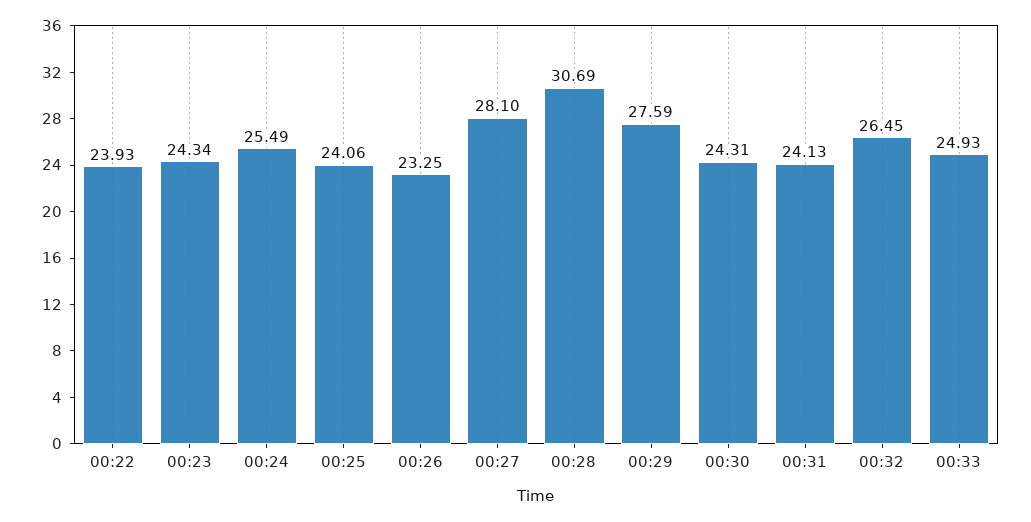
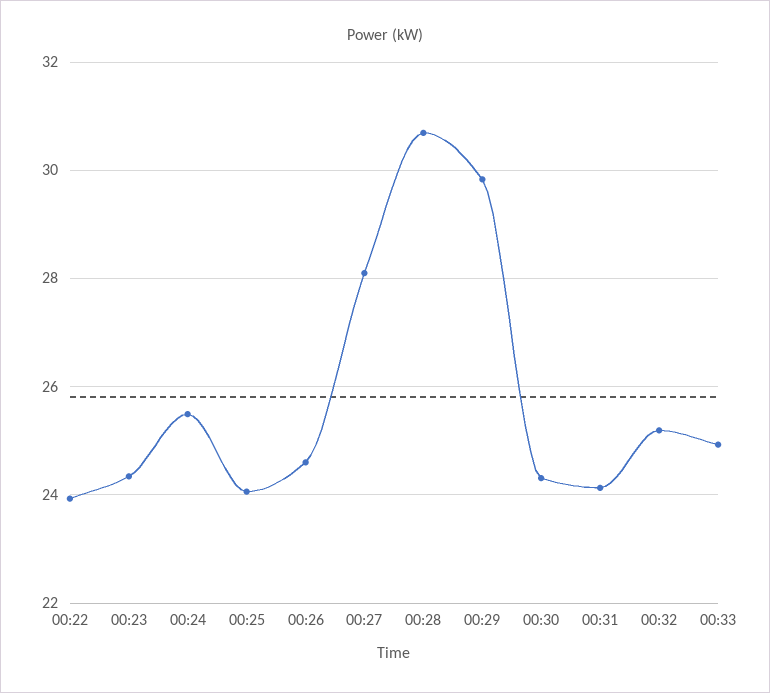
  {
    "00:22": 23.93,
    "00:23": 24.34,
    "00:24": 25.49,
    "00:25": 24.06,
-   "00:26": 23.25,
+   "00:26": 24.6,
    "00:27": 28.1,
    "00:28": 30.69,
-   "00:29": 27.59,
+   "00:29": 29.8,
    "00:30": 24.31,
    "00:31": 24.13,
-   "00:32": 26.45,
+   "00:32": 25.2,
    "00:33": 24.93
  }

